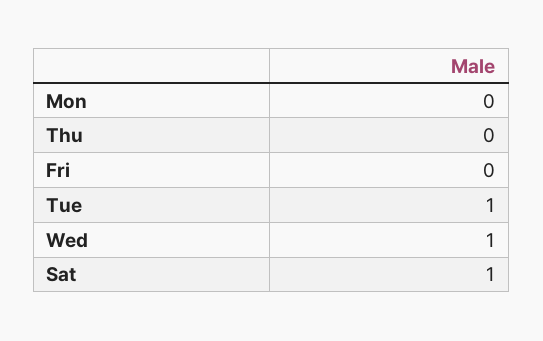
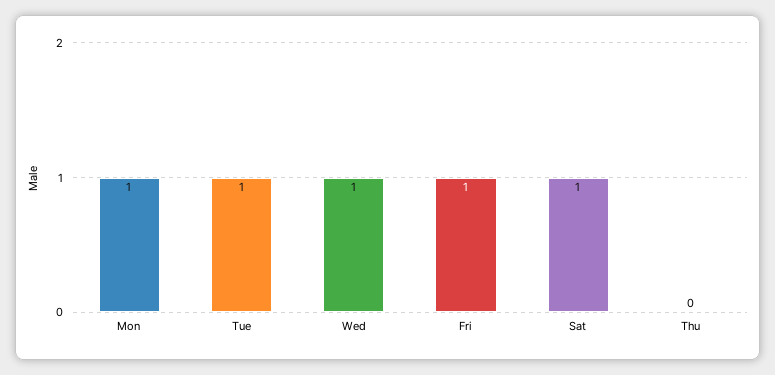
  {
-   "Mon": 0,
+   "Mon": 1,
    "Thu": 0,
-   "Fri": 0,
+   "Fri": 1,
    "Tue": 1,
    "Wed": 1,
    "Sat": 1
  }

